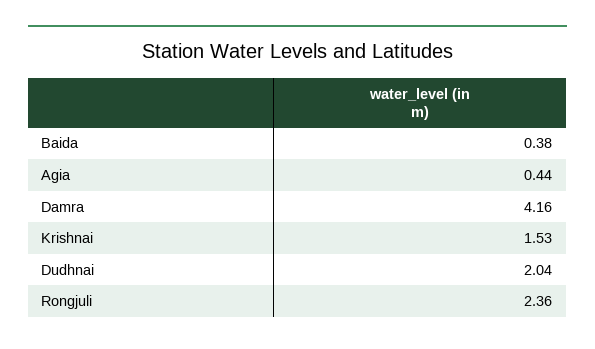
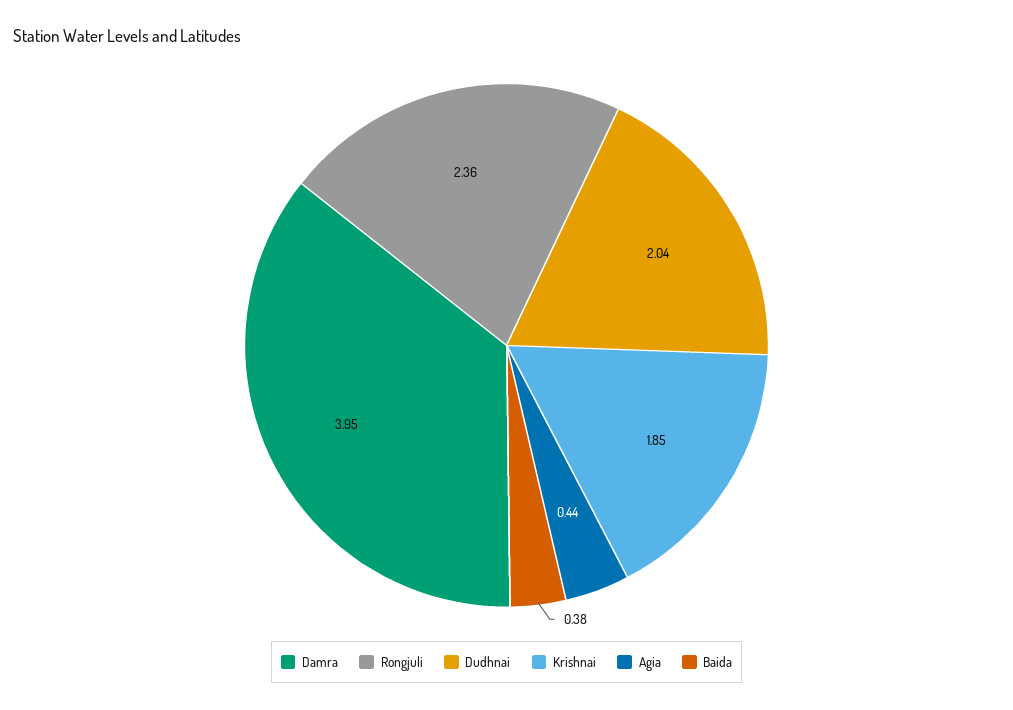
  {
    "Baida": 0.38,
    "Agia": 0.44,
-   "Damra": 4.16,
+   "Damra": 3.95,
-   "Krishnai": 1.53,
+   "Krishnai": 1.85,
    "Dudhnai": 2.04,
    "Rongjuli": 2.36
  }

